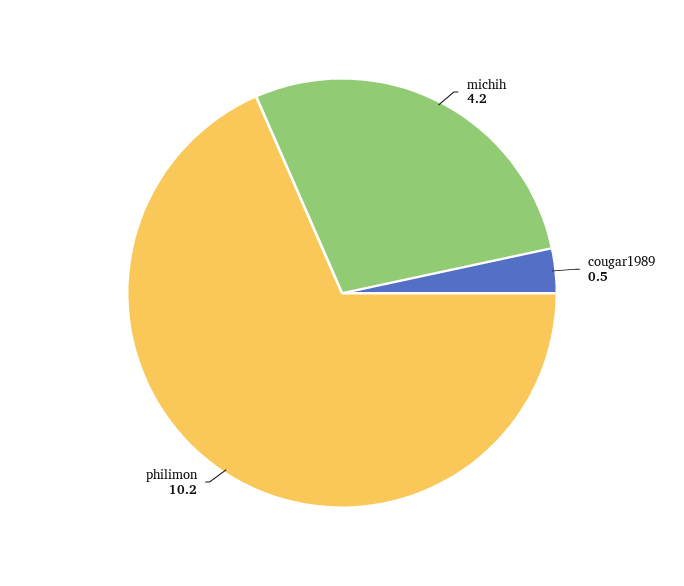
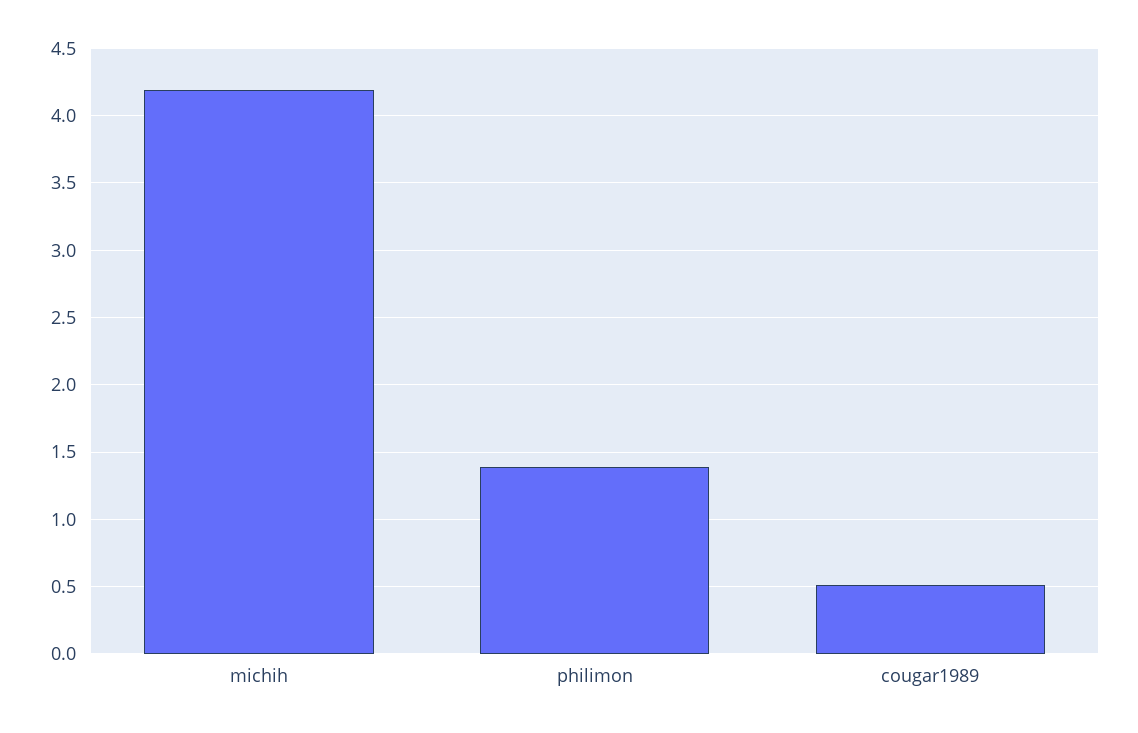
  {
    "michih": 4.2,
    "cougar1989": 0.5,
-   "philimon": 10.2
+   "philimon": 1.4
  }

